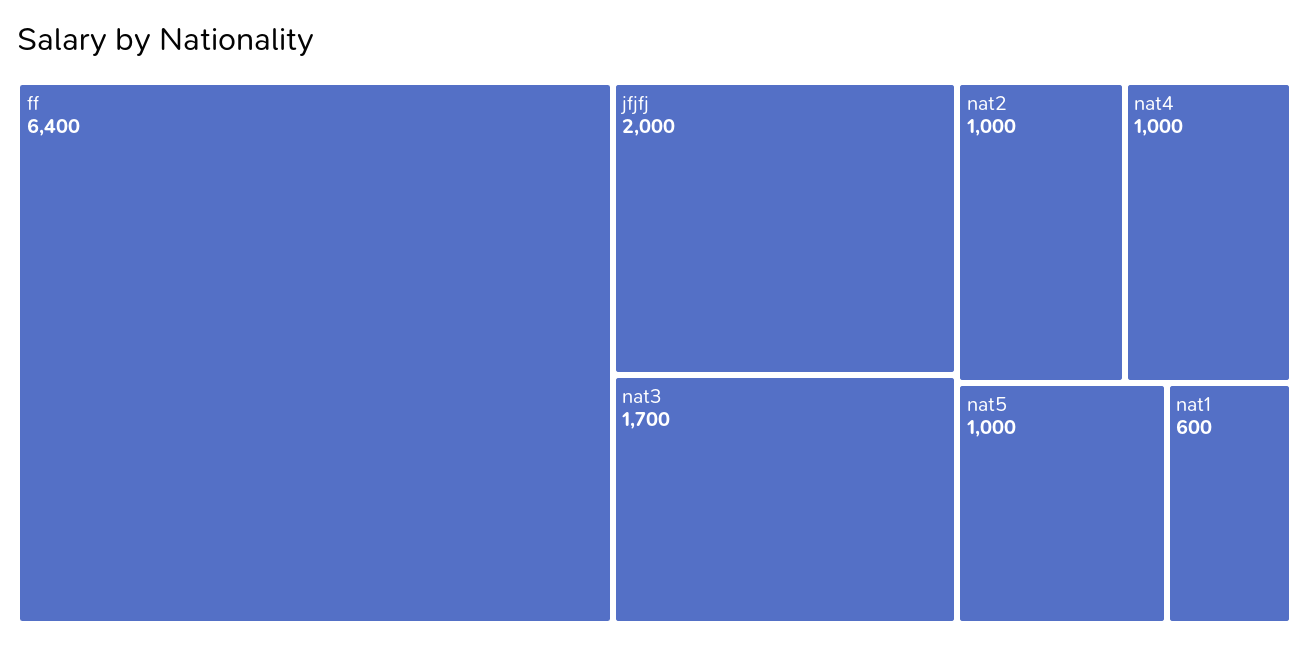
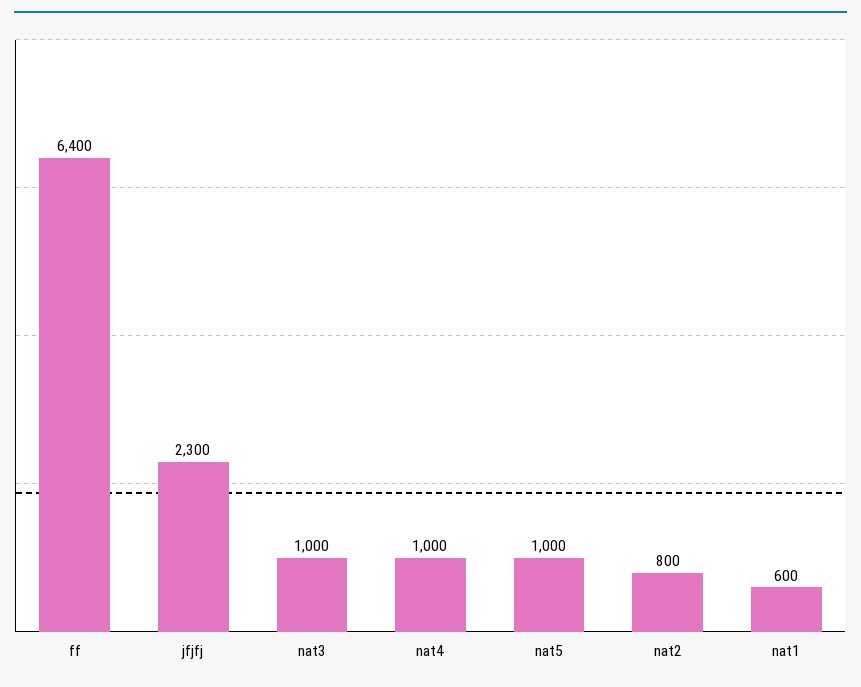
  {
    "ff": 6400,
-   "jfjfj": 2000,
+   "jfjfj": 2300,
-   "nat3": 1700,
+   "nat3": 1000,
-   "nat2": 1000,
+   "nat2": 800,
    "nat4": 1000,
    "nat5": 1000,
    "nat1": 600
  }

